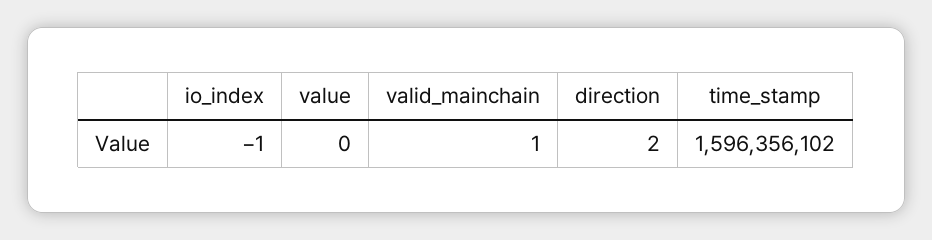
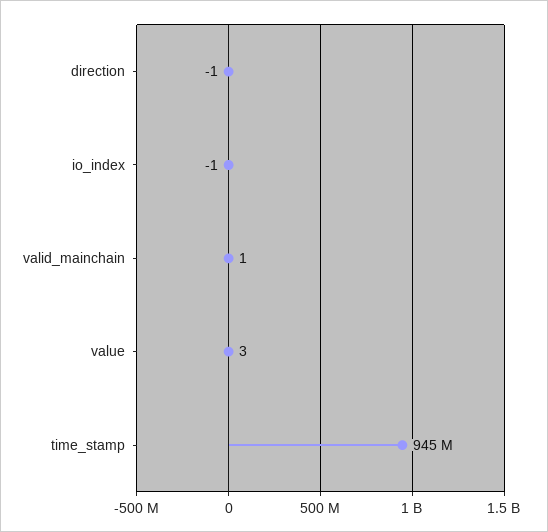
  {
    "io_index": -1,
-   "value": 0,
+   "value": 3,
    "valid_mainchain": 1,
-   "direction": 2,
+   "direction": -1,
-   "time_stamp": 1596356102
+   "time_stamp": 945000000
  }

